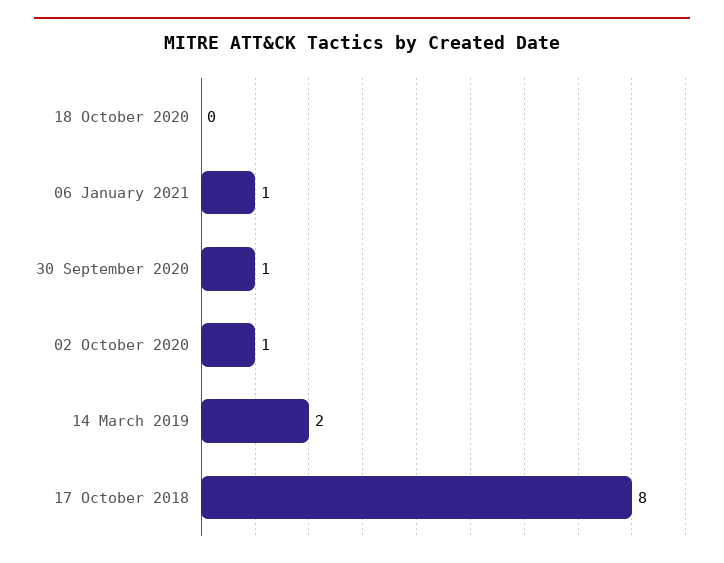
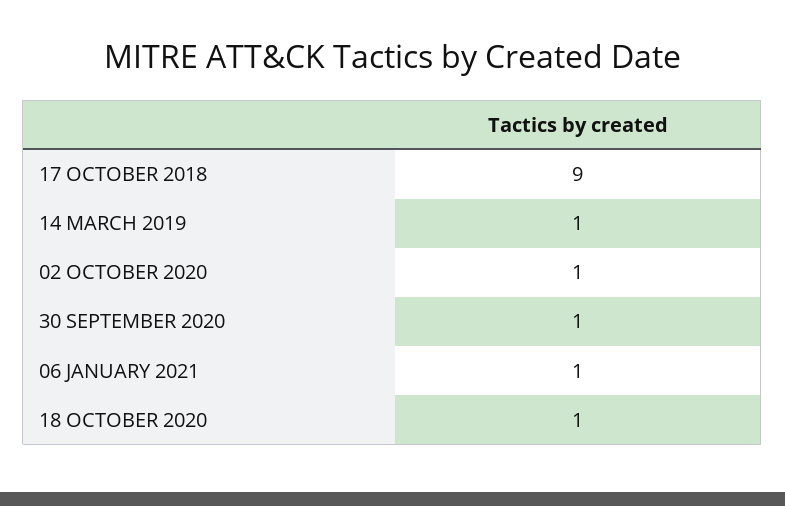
  {
-   "18 October 2020": 0,
+   "18 October 2020": 1,
    "06 January 2021": 1,
    "30 September 2020": 1,
    "02 October 2020": 1,
-   "14 March 2019": 2,
+   "14 March 2019": 1,
-   "17 October 2018": 8
+   "17 October 2018": 9
  }

